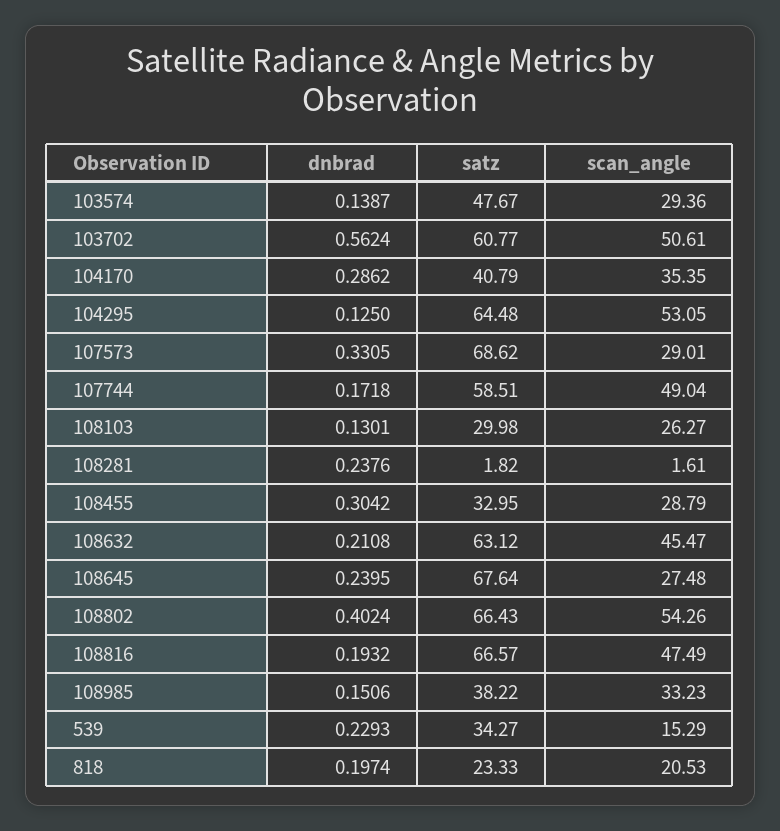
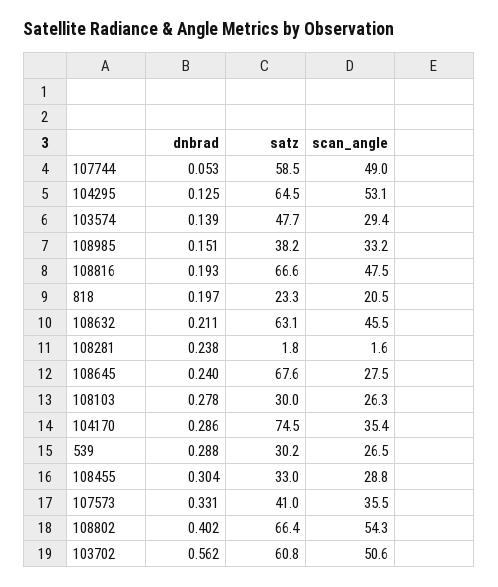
  {
    "dnbrad": {
      "103574": 0.1387,
      "103702": 0.5624,
      "104170": 0.2862,
      "104295": 0.125,
      "107573": 0.3305,
-     "107744": 0.1718,
+     "107744": 0.053,
-     "108103": 0.1301,
+     "108103": 0.278,
      "108281": 0.2376,
      "108455": 0.3042,
      "108632": 0.2108,
      "108645": 0.2395,
      "108802": 0.4024,
      "108816": 0.1932,
      "108985": 0.1506,
-     "539": 0.2293,
+     "539": 0.288,
      "818": 0.1974
    },
    "satz": {
      "103574": 47.67,
      "103702": 60.77,
-     "104170": 40.79,
+     "104170": 74.5,
      "104295": 64.48,
-     "107573": 68.62,
+     "107573": 41,
      "107744": 58.51,
      "108103": 29.98,
      "108281": 1.82,
      "108455": 32.95,
      "108632": 63.12,
      "108645": 67.64,
      "108802": 66.43,
      "108816": 66.57,
      "108985": 38.22,
-     "539": 34.27,
+     "539": 30.2,
      "818": 23.33
    },
    "scan_angle": {
      "103574": 29.36,
      "103702": 50.61,
      "104170": 35.35,
      "104295": 53.05,
-     "107573": 29.01,
+     "107573": 35.5,
      "107744": 49.04,
      "108103": 26.27,
      "108281": 1.61,
      "108455": 28.79,
      "108632": 45.47,
      "108645": 27.48,
      "108802": 54.26,
      "108816": 47.49,
      "108985": 33.23,
-     "539": 15.29,
+     "539": 26.5,
      "818": 20.53
    }
  }

